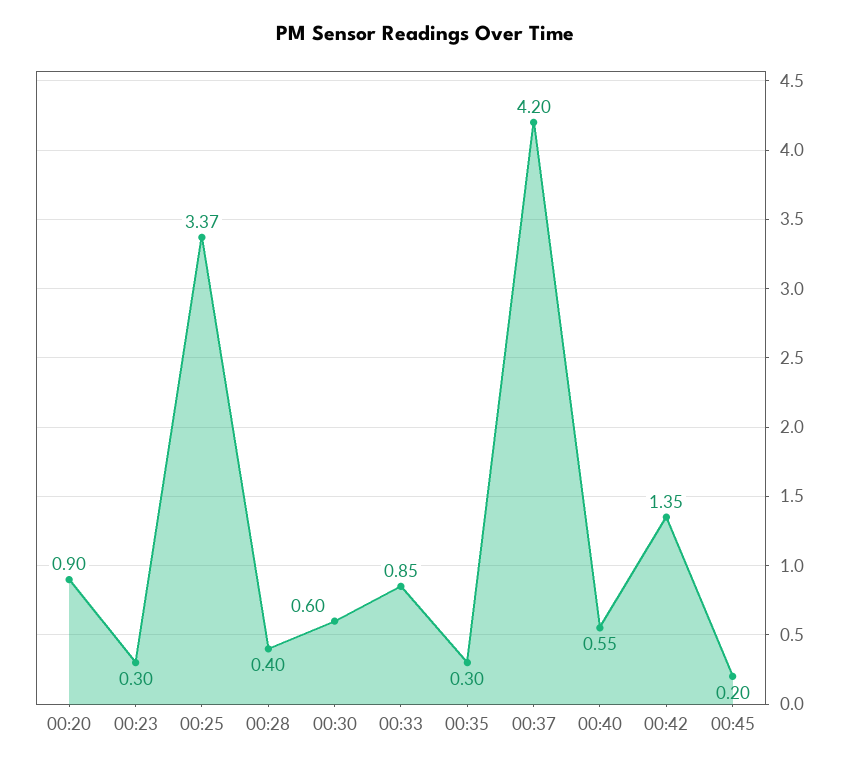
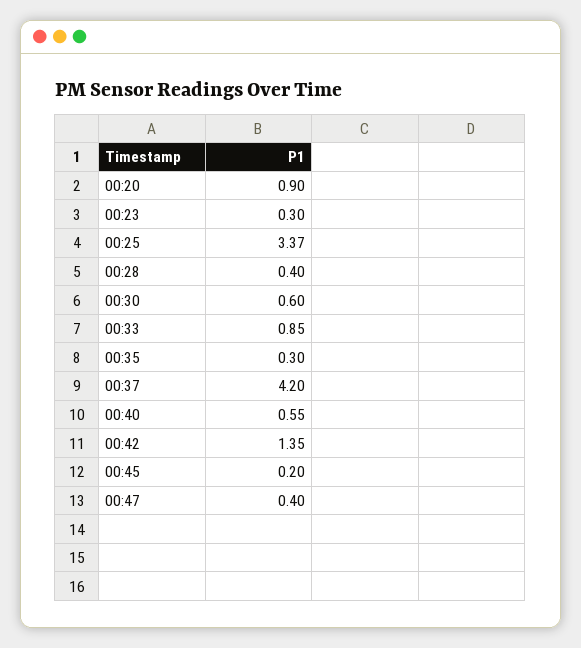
  {
    "00:20": 0.9,
    "00:23": 0.3,
    "00:25": 3.37,
    "00:28": 0.4,
    "00:30": 0.6,
    "00:33": 0.85,
    "00:35": 0.3,
    "00:37": 4.2,
    "00:40": 0.55,
    "00:42": 1.35,
-   "00:45": 0.2
+   "00:45": 0.2,
+   "00:47": 0.4
  }

